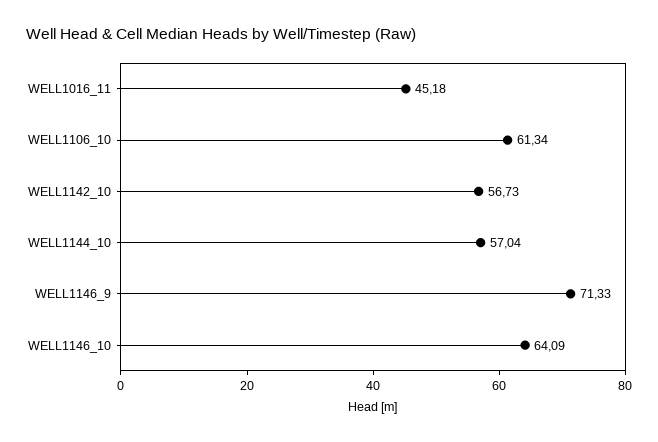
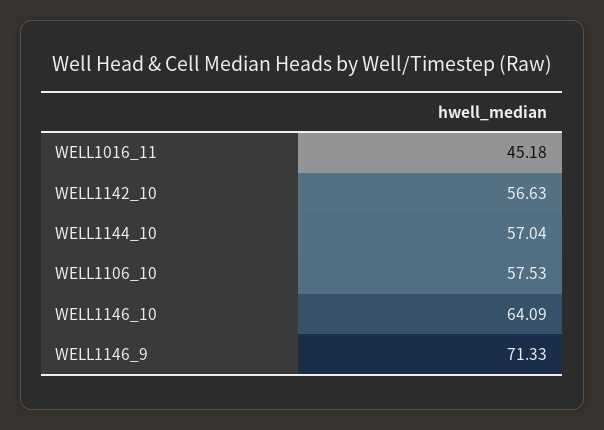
  {
    "WELL1016_11": 45.18,
-   "WELL1106_10": 61.34,
+   "WELL1106_10": 57.53,
-   "WELL1142_10": 56.73,
+   "WELL1142_10": 56.63,
    "WELL1144_10": 57.04,
    "WELL1146_9": 71.33,
    "WELL1146_10": 64.09
  }

